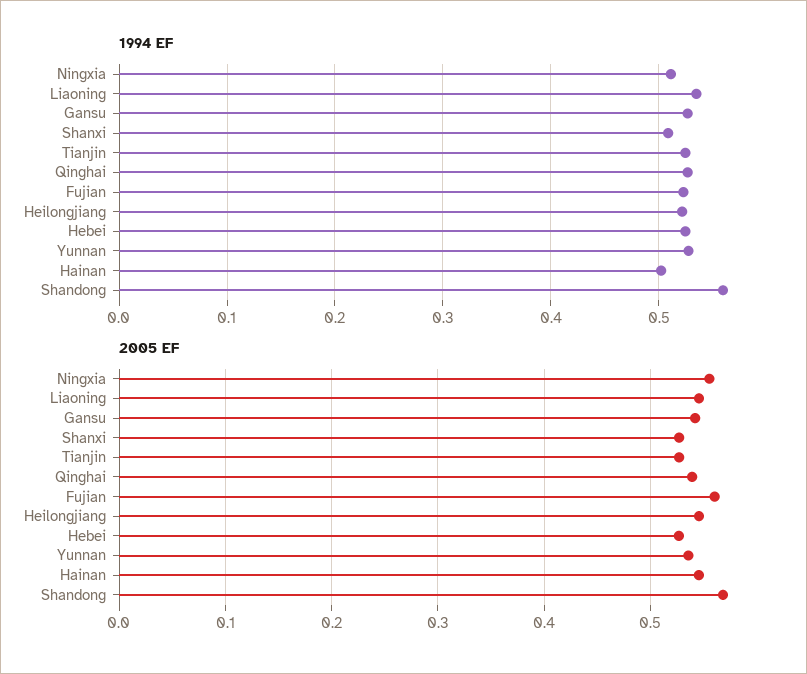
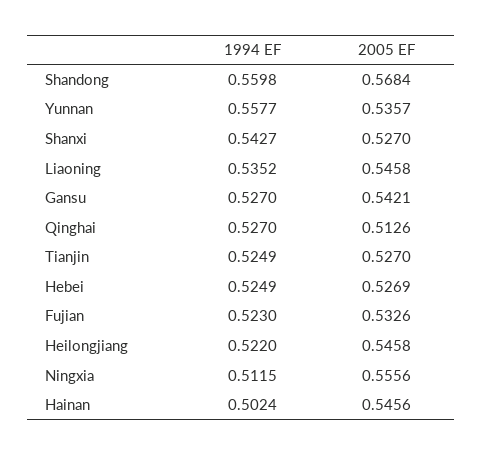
  {
    "1994 EF": {
      "Ningxia": 0.5115,
      "Liaoning": 0.5352,
      "Gansu": 0.527,
-     "Shanxi": 0.51,
+     "Shanxi": 0.5427,
      "Tianjin": 0.5249,
      "Qinghai": 0.527,
      "Fujian": 0.523,
      "Heilongjiang": 0.522,
      "Hebei": 0.5249,
-     "Yunnan": 0.53,
+     "Yunnan": 0.5577,
      "Hainan": 0.5024,
      "Shandong": 0.5598
    },
    "2005 EF": {
      "Ningxia": 0.5556,
      "Liaoning": 0.5458,
      "Gansu": 0.5421,
      "Shanxi": 0.527,
      "Tianjin": 0.527,
-     "Qinghai": 0.54,
+     "Qinghai": 0.5126,
-     "Fujian": 0.56,
+     "Fujian": 0.5326,
      "Heilongjiang": 0.5458,
      "Hebei": 0.5269,
      "Yunnan": 0.5357,
      "Hainan": 0.5456,
      "Shandong": 0.5684
    }
  }

